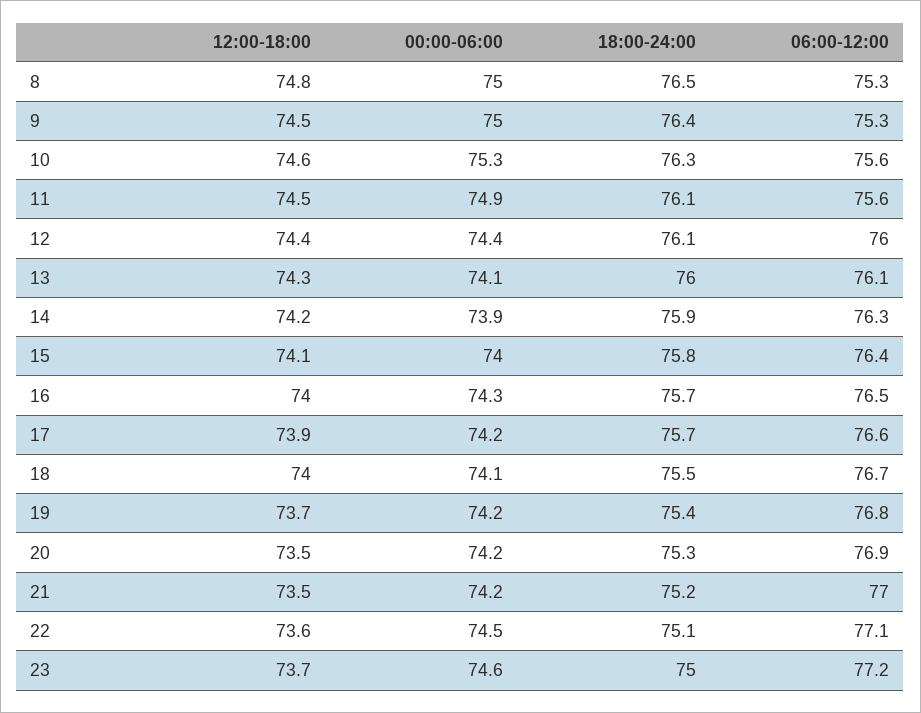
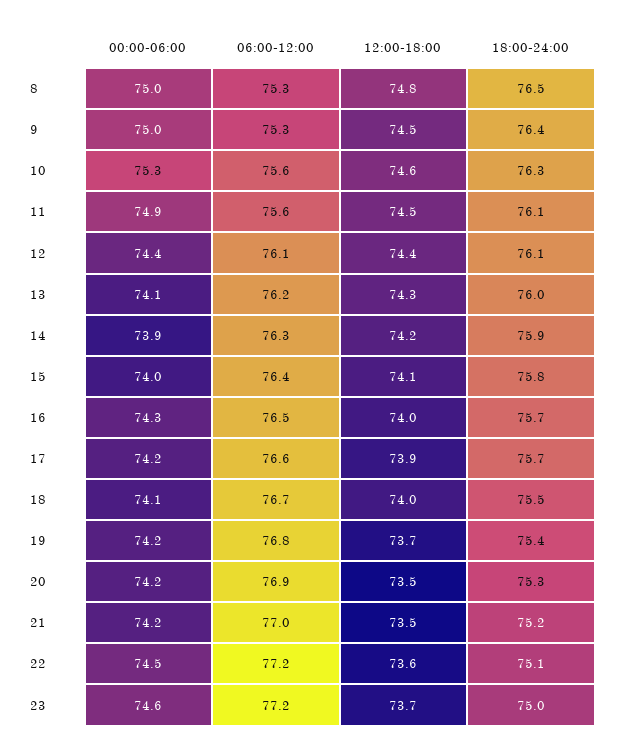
  {
    "12:00-18:00": {
      "8": 74.8,
      "9": 74.5,
      "10": 74.6,
      "11": 74.5,
      "12": 74.4,
      "13": 74.3,
      "14": 74.2,
      "15": 74.1,
      "16": 74,
      "17": 73.9,
      "18": 74,
      "19": 73.7,
      "20": 73.5,
      "21": 73.5,
      "22": 73.6,
      "23": 73.7
    },
    "00:00-06:00": {
      "8": 75,
      "9": 75,
      "10": 75.3,
      "11": 74.9,
      "12": 74.4,
      "13": 74.1,
      "14": 73.9,
      "15": 74,
      "16": 74.3,
      "17": 74.2,
      "18": 74.1,
      "19": 74.2,
      "20": 74.2,
      "21": 74.2,
      "22": 74.5,
      "23": 74.6
    },
    "18:00-24:00": {
      "8": 76.5,
      "9": 76.4,
      "10": 76.3,
      "11": 76.1,
      "12": 76.1,
      "13": 76,
      "14": 75.9,
      "15": 75.8,
      "16": 75.7,
      "17": 75.7,
      "18": 75.5,
      "19": 75.4,
      "20": 75.3,
      "21": 75.2,
      "22": 75.1,
      "23": 75
    },
    "06:00-12:00": {
      "8": 75.3,
      "9": 75.3,
      "10": 75.6,
      "11": 75.6,
-     "12": 76,
+     "12": 76.1,
-     "13": 76.1,
+     "13": 76.2,
      "14": 76.3,
      "15": 76.4,
      "16": 76.5,
      "17": 76.6,
      "18": 76.7,
      "19": 76.8,
      "20": 76.9,
      "21": 77,
-     "22": 77.1,
+     "22": 77.2,
      "23": 77.2
    }
  }

